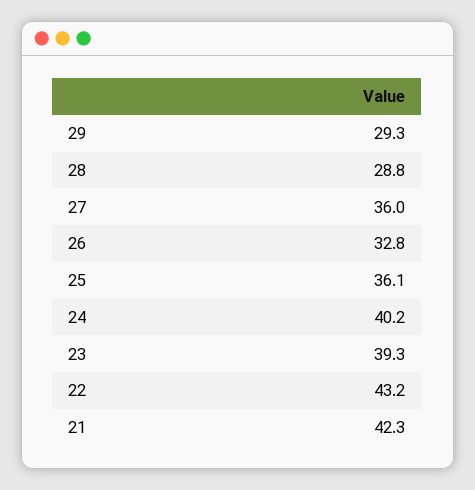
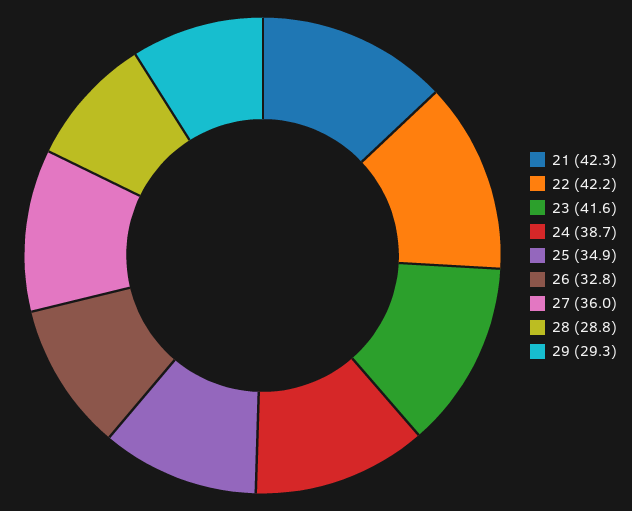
  {
    "29": 29.3,
    "28": 28.8,
    "27": 36,
    "26": 32.8,
-   "25": 36.1,
+   "25": 34.9,
-   "24": 40.2,
+   "24": 38.7,
-   "23": 39.3,
+   "23": 41.6,
-   "22": 43.2,
+   "22": 42.2,
    "21": 42.3
  }

